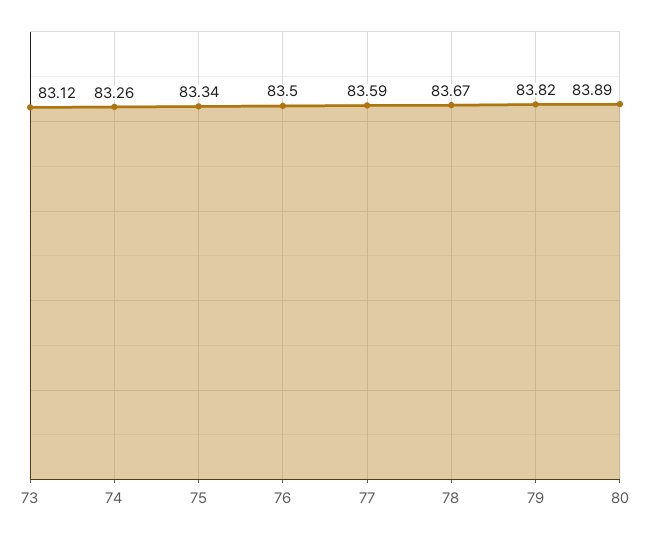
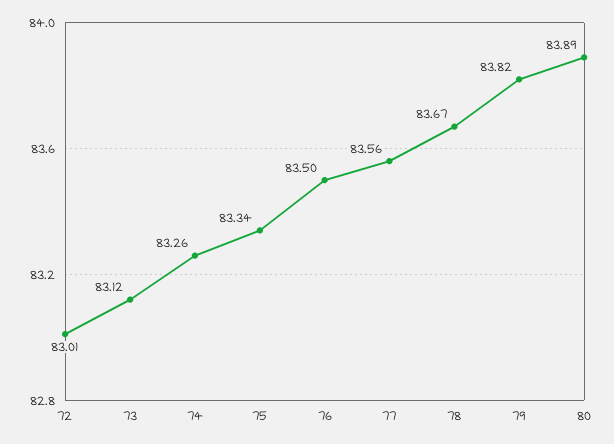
  {
    "73": 83.12,
    "74": 83.26,
    "75": 83.34,
    "76": 83.5,
-   "77": 83.59,
+   "77": 83.56,
    "78": 83.67,
    "79": 83.82,
-   "80": 83.89
+   "80": 83.89,
+   "72": 83.01
  }

